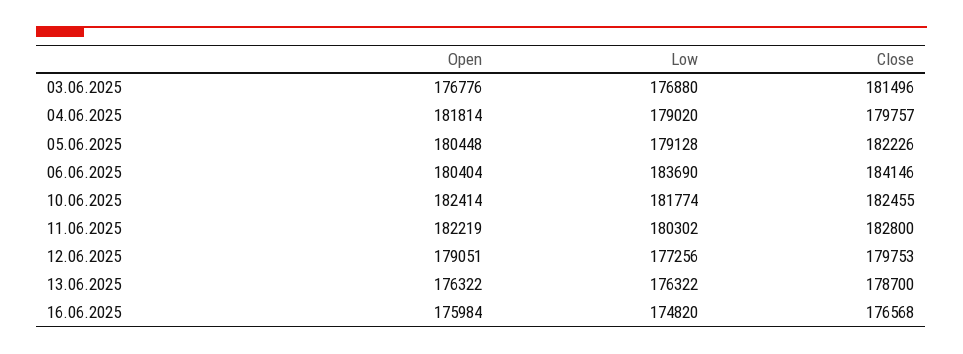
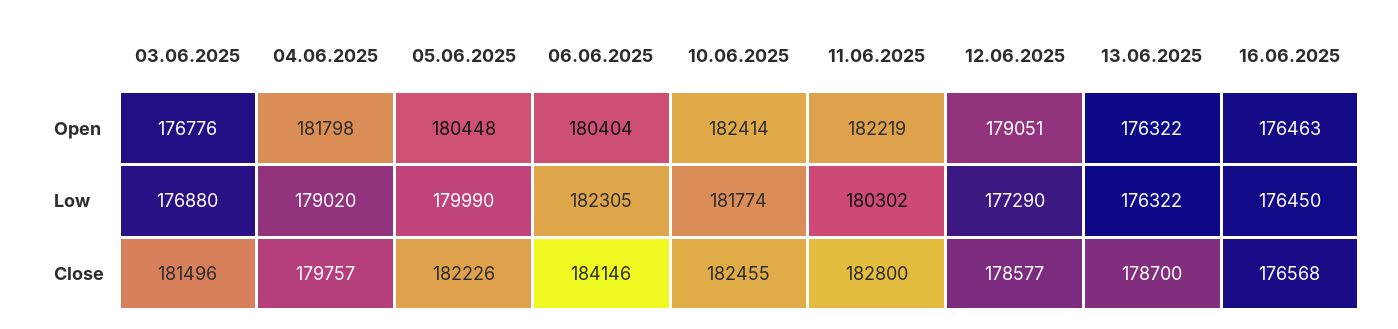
  {
    "Open": {
      "03.06.2025": 176776,
-     "04.06.2025": 181814,
+     "04.06.2025": 181798,
      "05.06.2025": 180448,
      "06.06.2025": 180404,
      "10.06.2025": 182414,
      "11.06.2025": 182219,
      "12.06.2025": 179051,
      "13.06.2025": 176322,
-     "16.06.2025": 175984
+     "16.06.2025": 176463
    },
    "Low": {
      "03.06.2025": 176880,
      "04.06.2025": 179020,
-     "05.06.2025": 179128,
+     "05.06.2025": 179990,
-     "06.06.2025": 183690,
+     "06.06.2025": 182305,
      "10.06.2025": 181774,
      "11.06.2025": 180302,
-     "12.06.2025": 177256,
+     "12.06.2025": 177290,
      "13.06.2025": 176322,
-     "16.06.2025": 174820
+     "16.06.2025": 176450
    },
    "Close": {
      "03.06.2025": 181496,
      "04.06.2025": 179757,
      "05.06.2025": 182226,
      "06.06.2025": 184146,
      "10.06.2025": 182455,
      "11.06.2025": 182800,
-     "12.06.2025": 179753,
+     "12.06.2025": 178577,
      "13.06.2025": 178700,
      "16.06.2025": 176568
    }
  }

